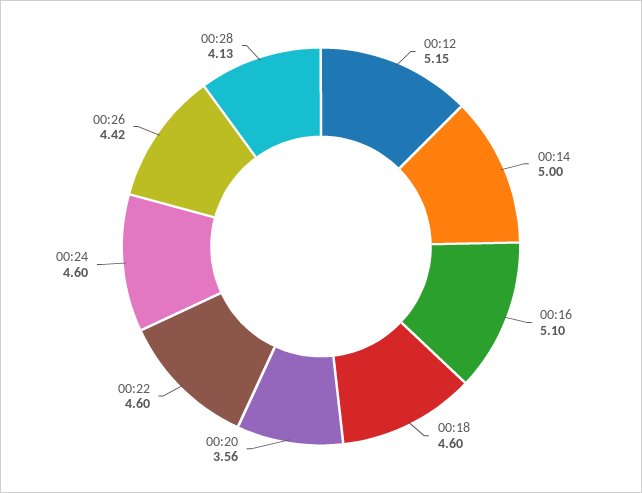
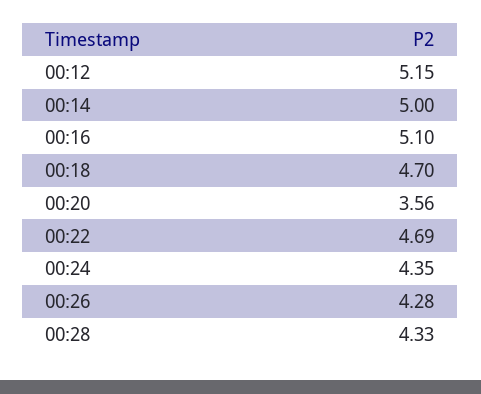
  {
    "00:12": 5.15,
    "00:14": 5,
    "00:16": 5.1,
-   "00:18": 4.6,
+   "00:18": 4.7,
    "00:20": 3.56,
-   "00:22": 4.6,
+   "00:22": 4.69,
-   "00:24": 4.6,
+   "00:24": 4.35,
-   "00:26": 4.42,
+   "00:26": 4.28,
-   "00:28": 4.13
+   "00:28": 4.33
  }

